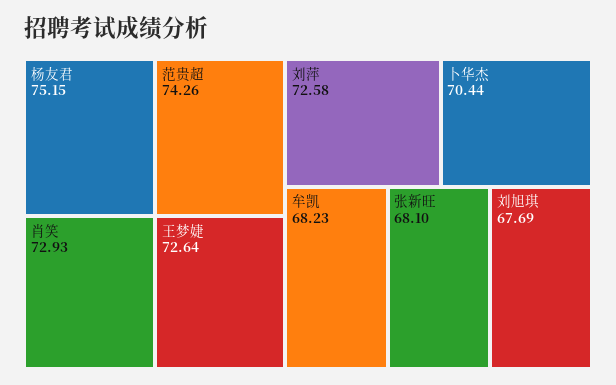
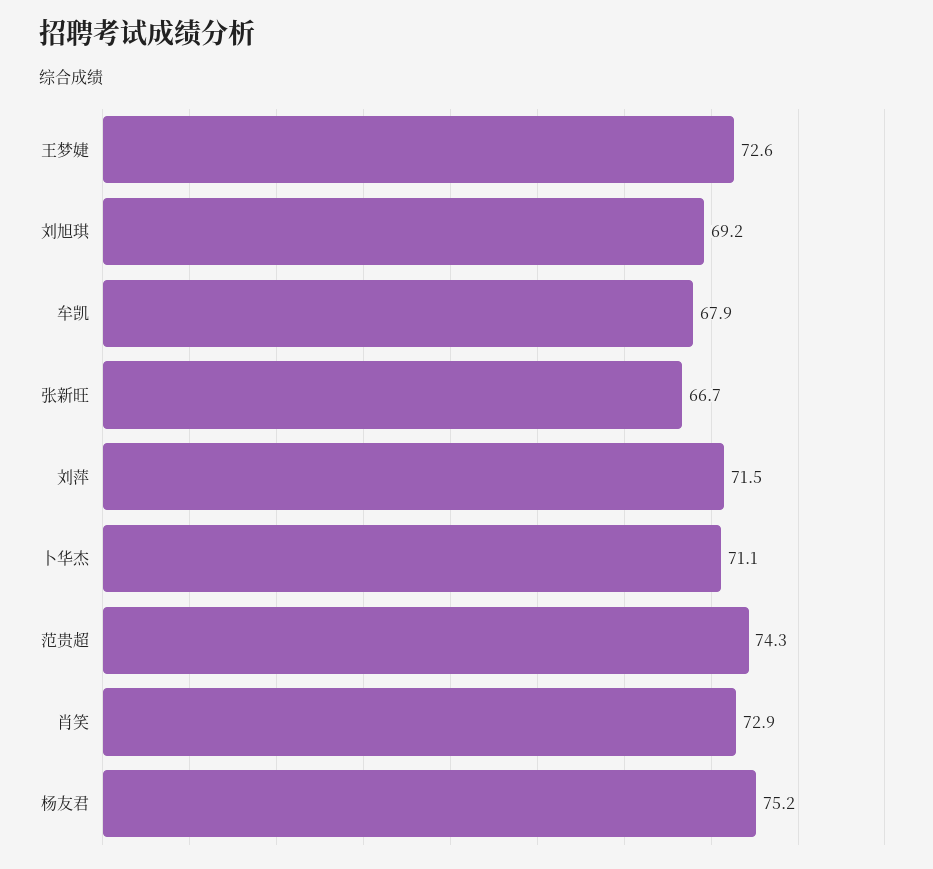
  {
    "杨友君": 75.15,
    "范贵超": 74.26,
    "肖笑": 72.93,
    "王梦婕": 72.64,
-   "刘萍": 72.58,
+   "刘萍": 71.5,
-   "卜华杰": 70.44,
+   "卜华杰": 71.1,
-   "牟凯": 68.23,
+   "牟凯": 67.9,
-   "张新旺": 68.1,
+   "张新旺": 66.7,
-   "刘旭琪": 67.69
+   "刘旭琪": 69.2
  }

